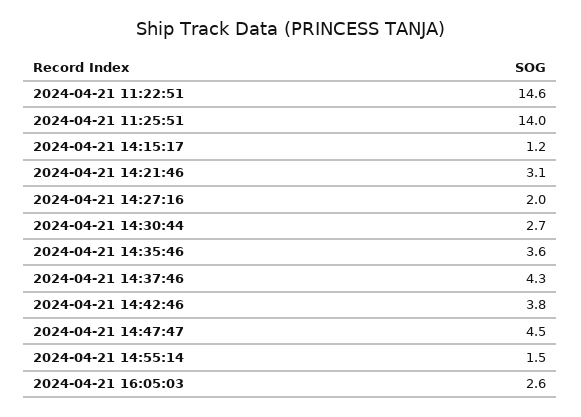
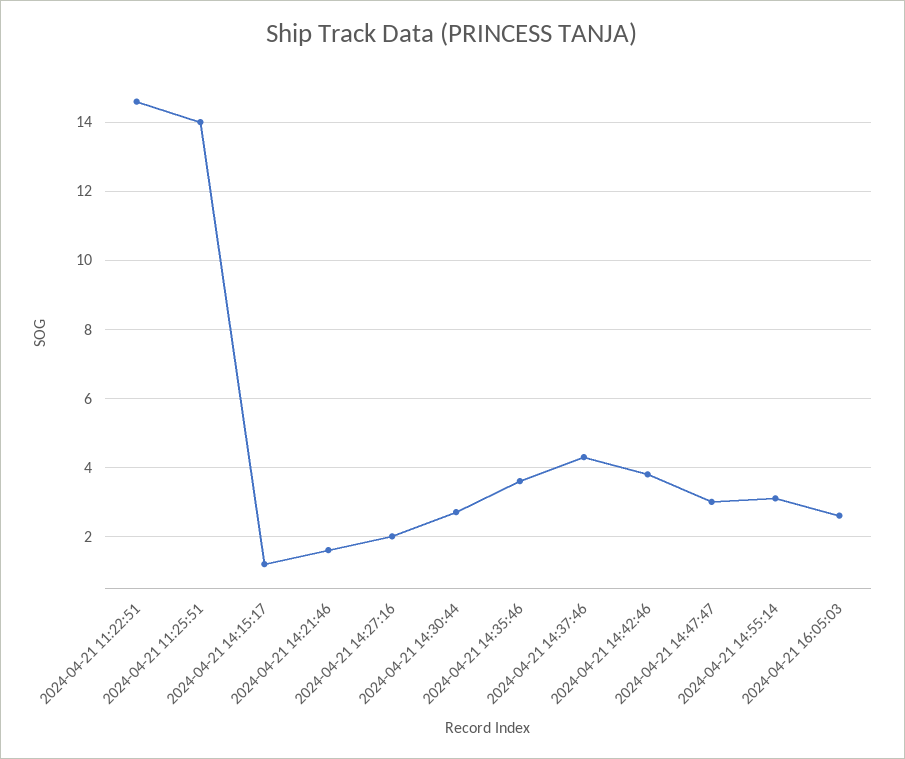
  {
    "2024-04-21 11:22:51": 14.6,
    "2024-04-21 11:25:51": 14,
    "2024-04-21 14:15:17": 1.2,
-   "2024-04-21 14:21:46": 3.1,
+   "2024-04-21 14:21:46": 1.5,
    "2024-04-21 14:27:16": 2,
    "2024-04-21 14:30:44": 2.7,
    "2024-04-21 14:35:46": 3.6,
    "2024-04-21 14:37:46": 4.3,
    "2024-04-21 14:42:46": 3.8,
-   "2024-04-21 14:47:47": 4.5,
+   "2024-04-21 14:47:47": 3,
-   "2024-04-21 14:55:14": 1.5,
+   "2024-04-21 14:55:14": 3,
    "2024-04-21 16:05:03": 2.6
  }

